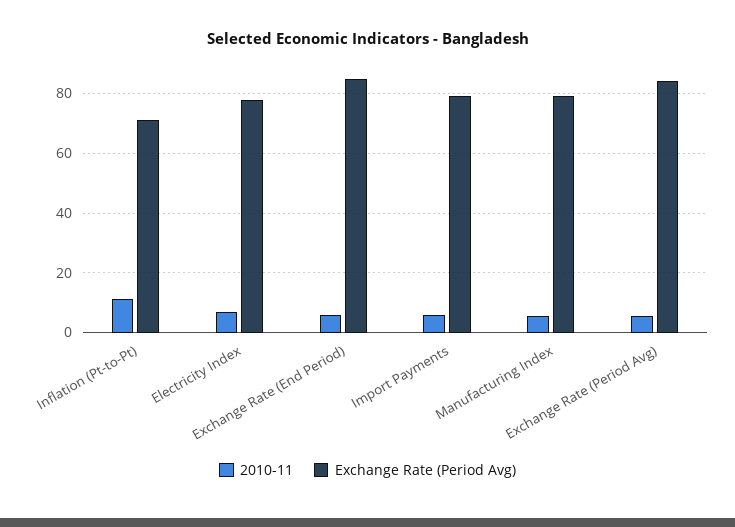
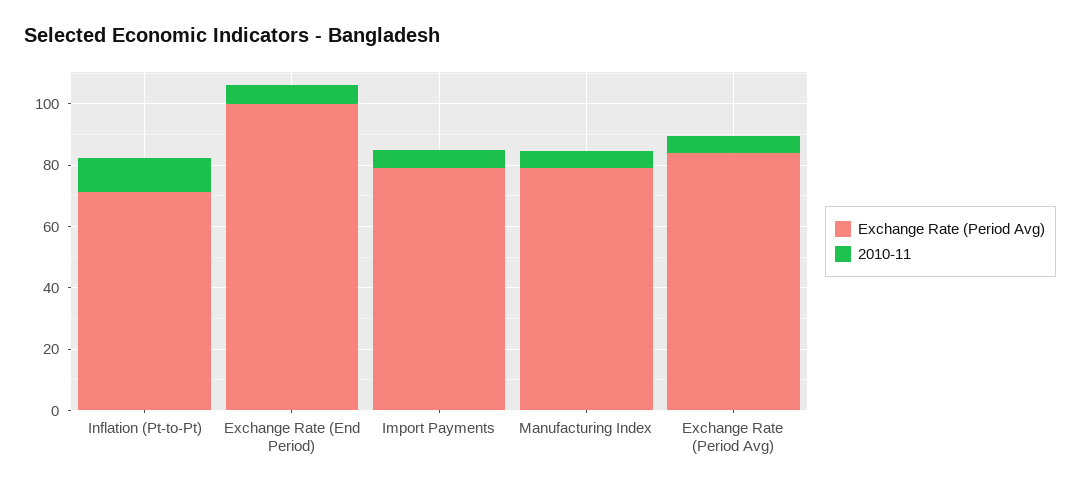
  {
    "2010-11": {
      "Inflation (Pt-to-Pt)": 10,
-     "Electricity Index": 7.5,
      "Exchange Rate (End Period)": 5,
      "Import Payments": 5,
      "Manufacturing Index": 5,
      "Exchange Rate (Period Avg)": 5
    },
    "Exchange Rate (Period Avg)": {
      "Inflation (Pt-to-Pt)": 70,
-     "Electricity Index": 77.5,
-     "Exchange Rate (End Period)": 85,
+     "Exchange Rate (End Period)": 100,
      "Import Payments": 80,
      "Manufacturing Index": 80,
      "Exchange Rate (Period Avg)": 85
    }
  }

